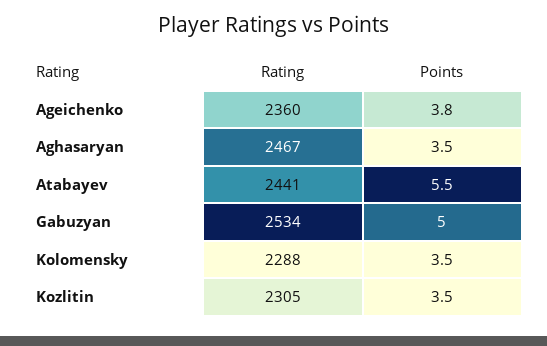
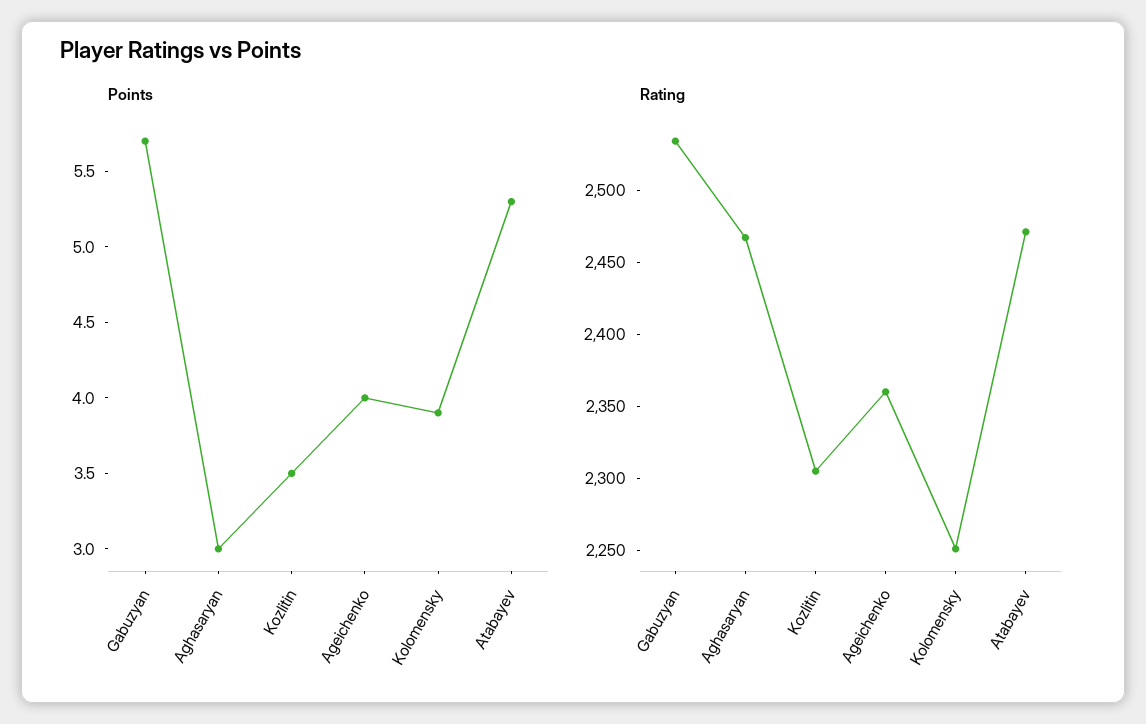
  {
    "Rating": {
      "Ageichenko": 2360,
      "Aghasaryan": 2467,
-     "Atabayev": 2441,
+     "Atabayev": 2470,
      "Gabuzyan": 2534,
-     "Kolomensky": 2288,
+     "Kolomensky": 2250,
      "Kozlitin": 2305
    },
    "Points": {
-     "Ageichenko": 3.8,
+     "Ageichenko": 4,
-     "Aghasaryan": 3.5,
+     "Aghasaryan": 3,
-     "Atabayev": 5.5,
+     "Atabayev": 5.3,
-     "Gabuzyan": 5,
+     "Gabuzyan": 5.7,
-     "Kolomensky": 3.5,
+     "Kolomensky": 3.9,
      "Kozlitin": 3.5
    }
  }

